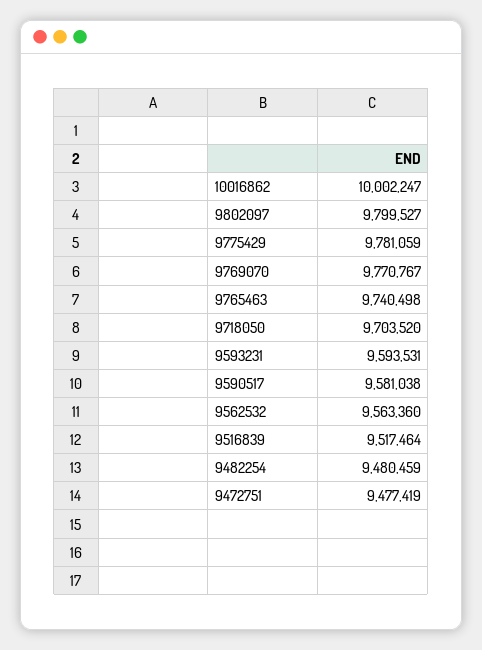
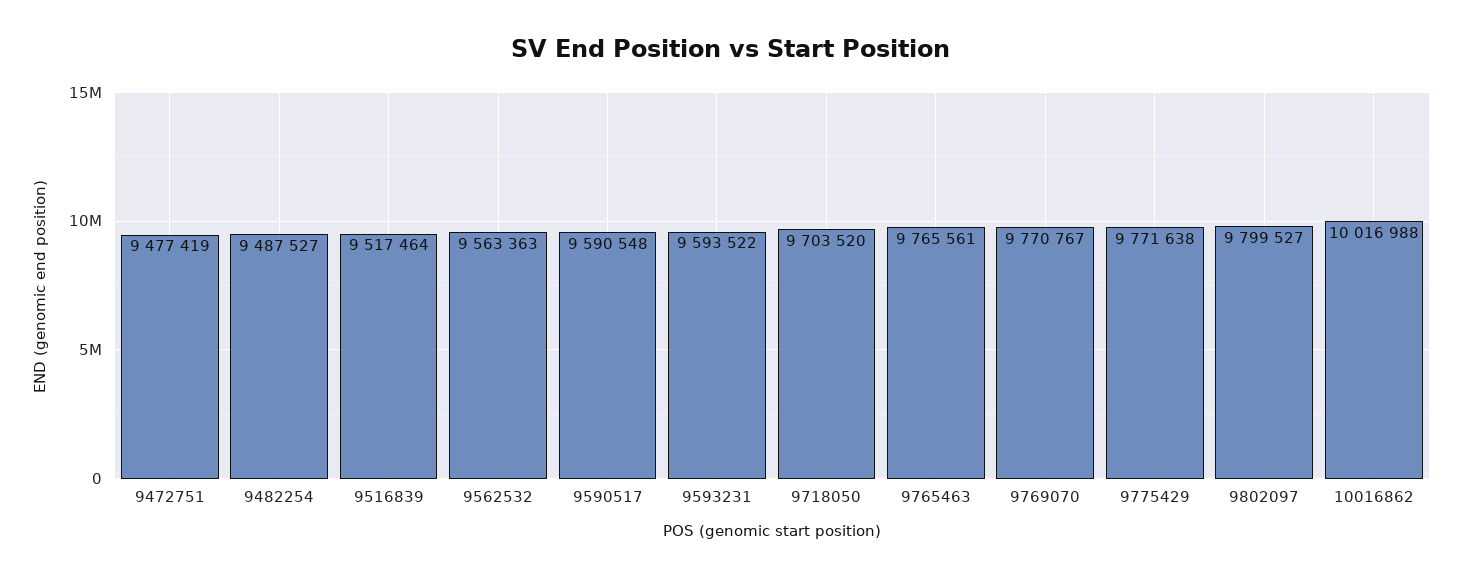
  {
-   "10016862": 10002247,
+   "10016862": 10016988,
    "9802097": 9799527,
-   "9775429": 9781059,
+   "9775429": 9771638,
    "9769070": 9770767,
-   "9765463": 9740498,
+   "9765463": 9765561,
    "9718050": 9703520,
-   "9593231": 9593531,
+   "9593231": 9593522,
-   "9590517": 9581038,
+   "9590517": 9590548,
-   "9562532": 9563360,
+   "9562532": 9563363,
    "9516839": 9517464,
-   "9482254": 9480459,
+   "9482254": 9487527,
    "9472751": 9477419
  }

